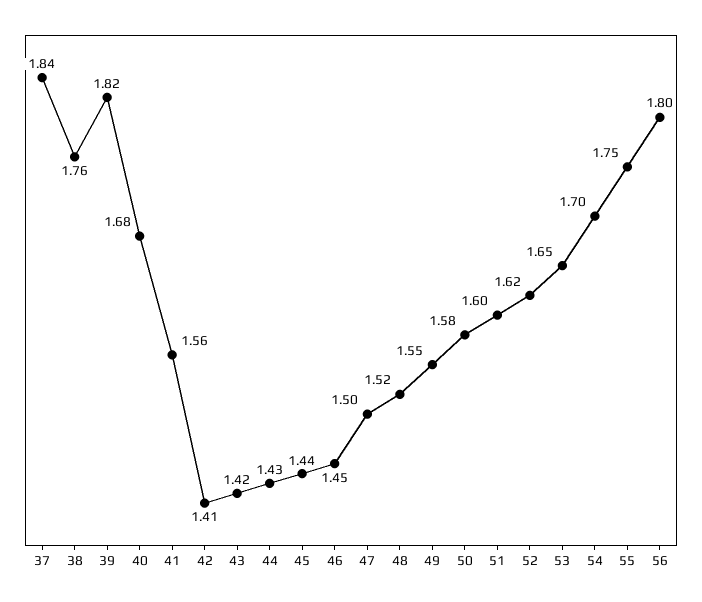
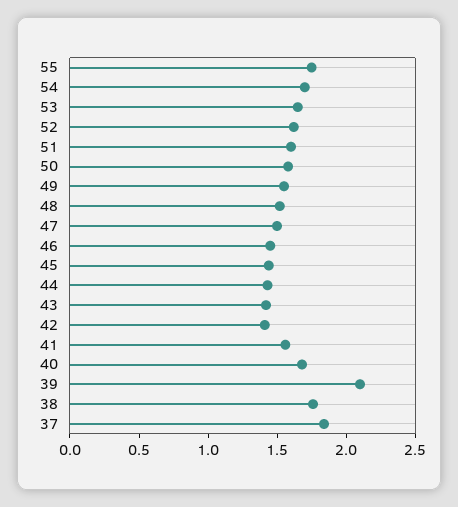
  {
    "37": 1.84,
    "38": 1.76,
-   "39": 1.82,
+   "39": 2.1,
    "40": 1.68,
    "41": 1.56,
    "42": 1.41,
    "43": 1.42,
    "44": 1.43,
    "45": 1.44,
    "46": 1.45,
    "47": 1.5,
    "48": 1.52,
    "49": 1.55,
    "50": 1.58,
    "51": 1.6,
    "52": 1.62,
    "53": 1.65,
    "54": 1.7,
-   "55": 1.75,
+   "55": 1.75
-   "56": 1.8
  }

